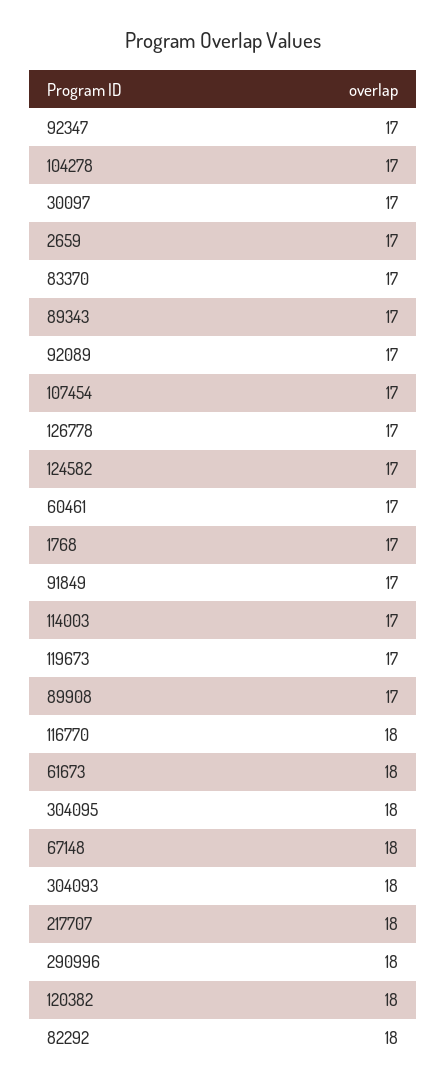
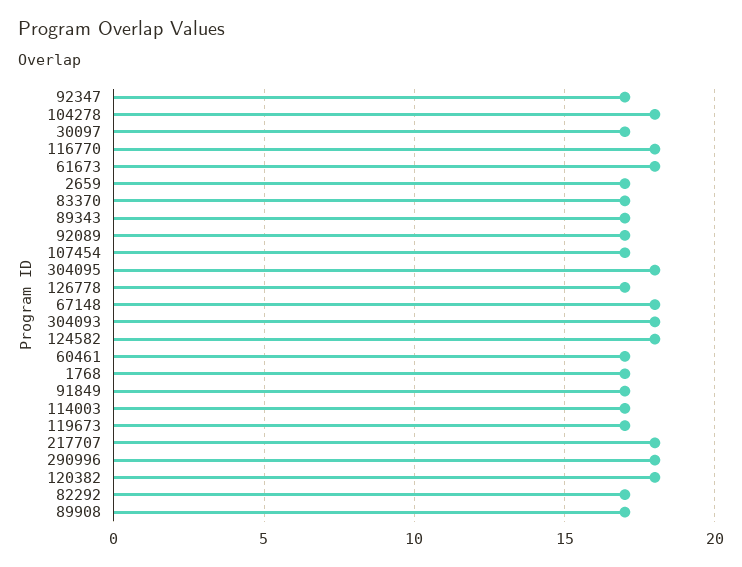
  {
    "92347": 17,
-   "104278": 17,
+   "104278": 18,
    "30097": 17,
    "2659": 17,
    "83370": 17,
    "89343": 17,
    "92089": 17,
    "107454": 17,
    "126778": 17,
-   "124582": 17,
+   "124582": 18,
    "60461": 17,
    "1768": 17,
    "91849": 17,
    "114003": 17,
    "119673": 17,
    "89908": 17,
    "116770": 18,
    "61673": 18,
    "304095": 18,
    "67148": 18,
    "304093": 18,
    "217707": 18,
    "290996": 18,
    "120382": 18,
-   "82292": 18
+   "82292": 17
  }

